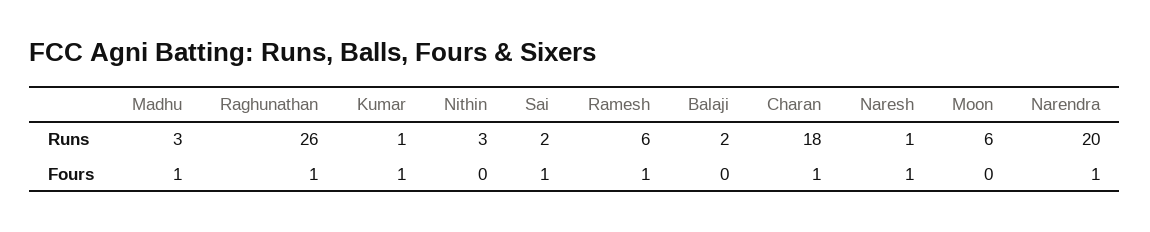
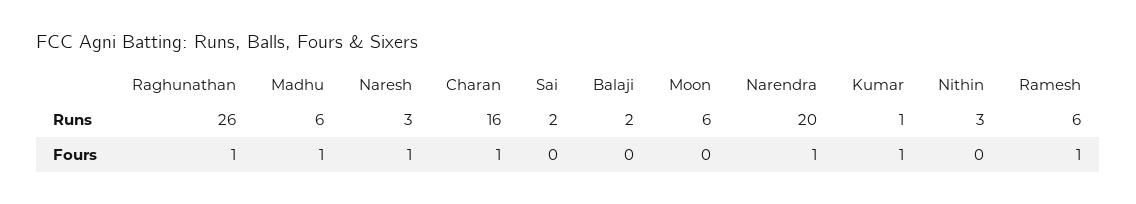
  {
    "Madhu": {
-     "Runs": 3,
+     "Runs": 6,
      "Fours": 1
    },
    "Raghunathan": {
      "Runs": 26,
      "Fours": 1
    },
    "Kumar": {
      "Runs": 1,
      "Fours": 1
    },
    "Nithin": {
      "Runs": 3,
      "Fours": 0
    },
    "Sai": {
      "Runs": 2,
-     "Fours": 1
+     "Fours": 0
    },
    "Ramesh": {
      "Runs": 6,
      "Fours": 1
    },
    "Balaji": {
      "Runs": 2,
      "Fours": 0
    },
    "Charan": {
-     "Runs": 18,
+     "Runs": 16,
      "Fours": 1
    },
    "Naresh": {
-     "Runs": 1,
+     "Runs": 3,
      "Fours": 1
    },
    "Moon": {
      "Runs": 6,
      "Fours": 0
    },
    "Narendra": {
      "Runs": 20,
      "Fours": 1
    }
  }

